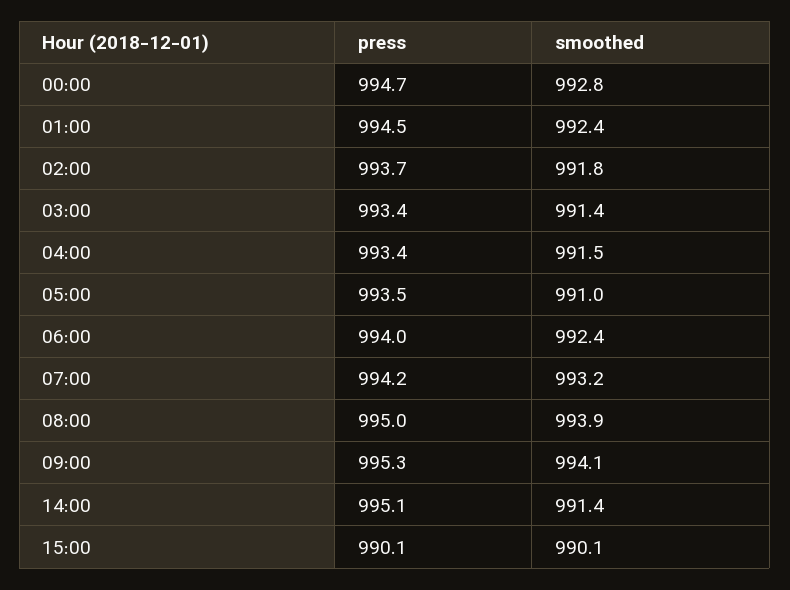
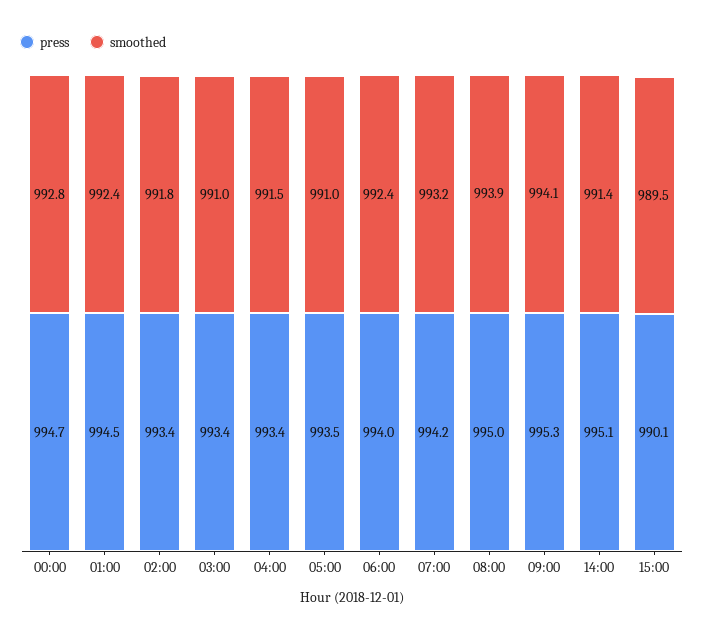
  {
    "press": {
      "00:00": 994.7,
      "01:00": 994.5,
-     "02:00": 993.7,
+     "02:00": 993.4,
      "03:00": 993.4,
      "04:00": 993.4,
      "05:00": 993.5,
      "06:00": 994,
      "07:00": 994.2,
      "08:00": 995,
      "09:00": 995.3,
      "14:00": 995.1,
      "15:00": 990.1
    },
    "smoothed": {
      "00:00": 992.8,
      "01:00": 992.4,
      "02:00": 991.8,
-     "03:00": 991.4,
+     "03:00": 991,
      "04:00": 991.5,
      "05:00": 991,
      "06:00": 992.4,
      "07:00": 993.2,
      "08:00": 993.9,
      "09:00": 994.1,
      "14:00": 991.4,
-     "15:00": 990.1
+     "15:00": 989.5
    }
  }

